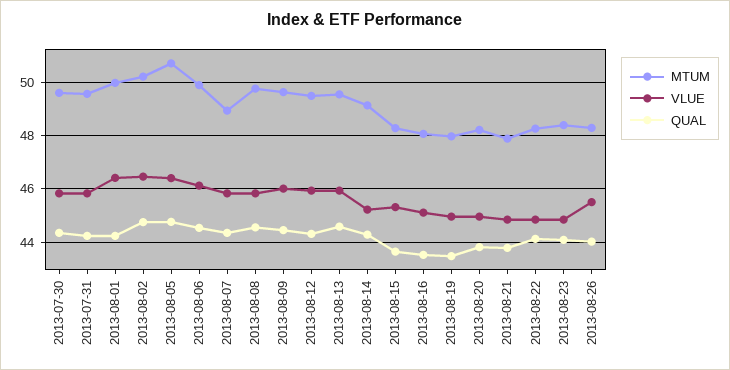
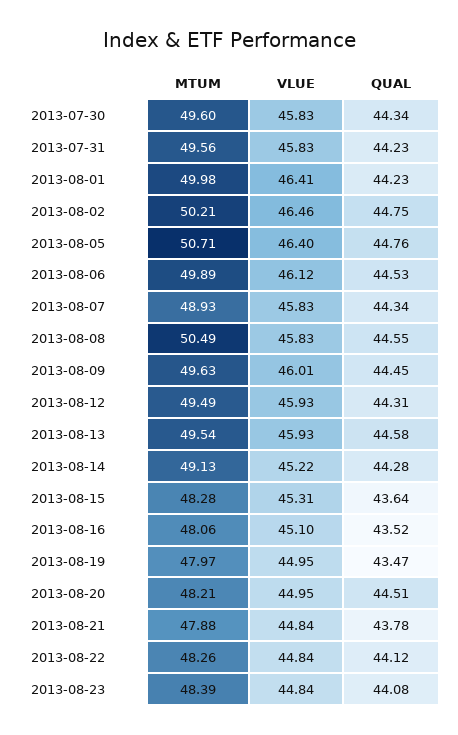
  {
    "MTUM": {
      "2013-07-30": 49.6,
      "2013-07-31": 49.56,
      "2013-08-01": 49.98,
      "2013-08-02": 50.21,
      "2013-08-05": 50.71,
      "2013-08-06": 49.89,
      "2013-08-07": 48.93,
-     "2013-08-08": 49.75,
+     "2013-08-08": 50.49,
      "2013-08-09": 49.63,
      "2013-08-12": 49.49,
      "2013-08-13": 49.54,
      "2013-08-14": 49.13,
      "2013-08-15": 48.28,
      "2013-08-16": 48.06,
      "2013-08-19": 47.97,
      "2013-08-20": 48.21,
      "2013-08-21": 47.88,
      "2013-08-22": 48.26,
-     "2013-08-23": 48.39,
+     "2013-08-23": 48.39
-     "2013-08-26": 48.25
    },
    "VLUE": {
      "2013-07-30": 45.83,
      "2013-07-31": 45.83,
      "2013-08-01": 46.41,
      "2013-08-02": 46.46,
      "2013-08-05": 46.4,
      "2013-08-06": 46.12,
      "2013-08-07": 45.83,
      "2013-08-08": 45.83,
      "2013-08-09": 46.01,
      "2013-08-12": 45.93,
      "2013-08-13": 45.93,
      "2013-08-14": 45.22,
      "2013-08-15": 45.31,
      "2013-08-16": 45.1,
      "2013-08-19": 44.95,
      "2013-08-20": 44.95,
      "2013-08-21": 44.84,
      "2013-08-22": 44.84,
-     "2013-08-23": 44.84,
+     "2013-08-23": 44.84
-     "2013-08-26": 45.5
    },
    "QUAL": {
      "2013-07-30": 44.34,
      "2013-07-31": 44.23,
      "2013-08-01": 44.23,
      "2013-08-02": 44.75,
      "2013-08-05": 44.76,
      "2013-08-06": 44.53,
      "2013-08-07": 44.34,
      "2013-08-08": 44.55,
      "2013-08-09": 44.45,
      "2013-08-12": 44.31,
      "2013-08-13": 44.58,
      "2013-08-14": 44.28,
      "2013-08-15": 43.64,
      "2013-08-16": 43.52,
      "2013-08-19": 43.47,
-     "2013-08-20": 43.75,
+     "2013-08-20": 44.51,
      "2013-08-21": 43.78,
      "2013-08-22": 44.12,
-     "2013-08-23": 44.08,
+     "2013-08-23": 44.08
-     "2013-08-26": 44
    }
  }

